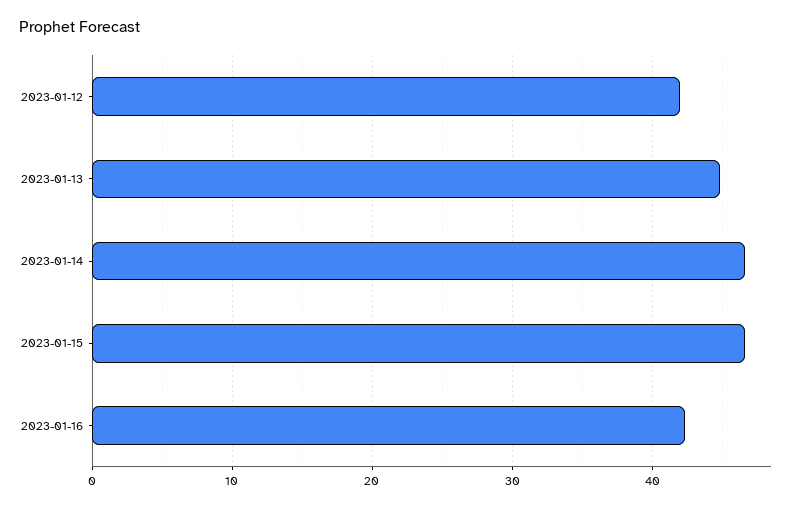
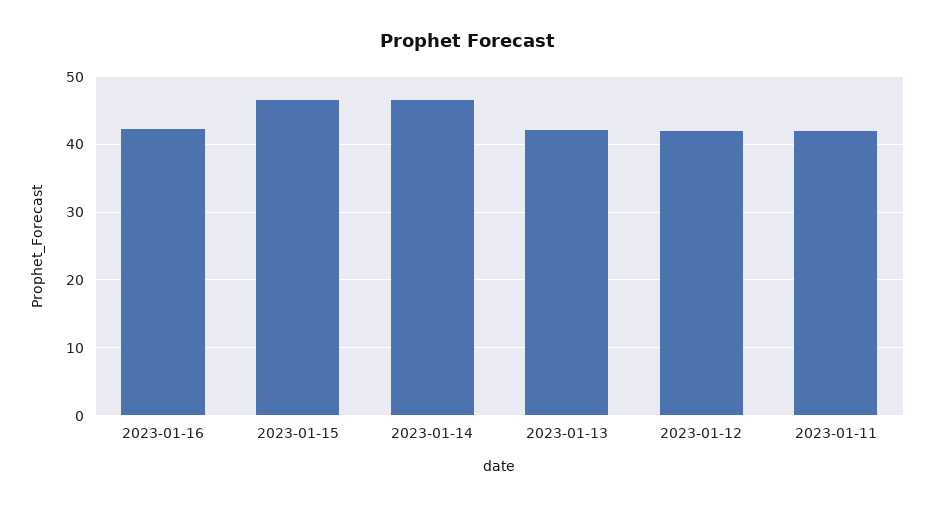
  {
    "2023-01-12": 42,
-   "2023-01-13": 45,
+   "2023-01-13": 42,
    "2023-01-14": 47,
    "2023-01-15": 47,
-   "2023-01-16": 42
+   "2023-01-16": 42,
+   "2023-01-11": 42
  }

